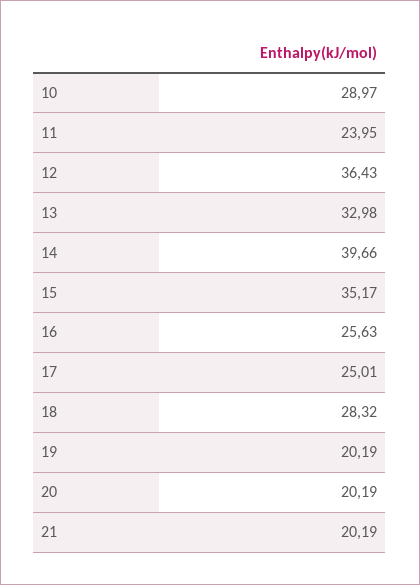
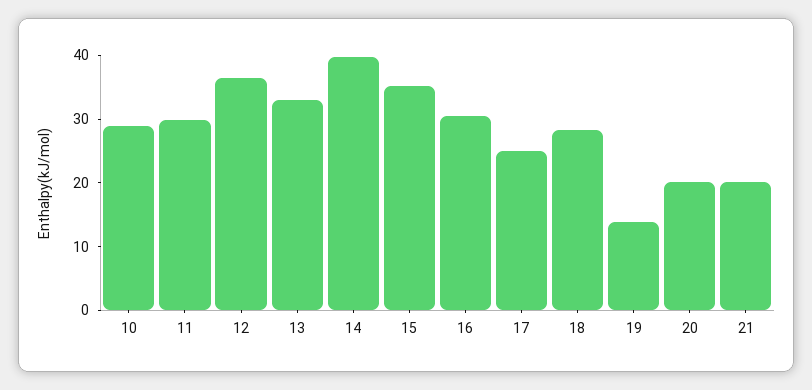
  {
    "10": 28.97,
-   "11": 23.95,
+   "11": 30,
    "12": 36.43,
    "13": 32.98,
    "14": 39.66,
    "15": 35.17,
-   "16": 25.63,
+   "16": 30,
    "17": 25.01,
    "18": 28.32,
-   "19": 20.19,
+   "19": 14,
    "20": 20.19,
    "21": 20.19
  }

